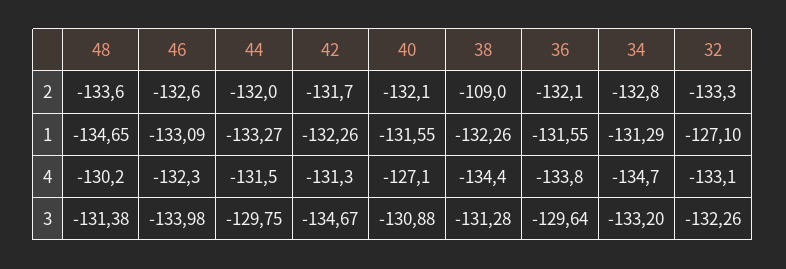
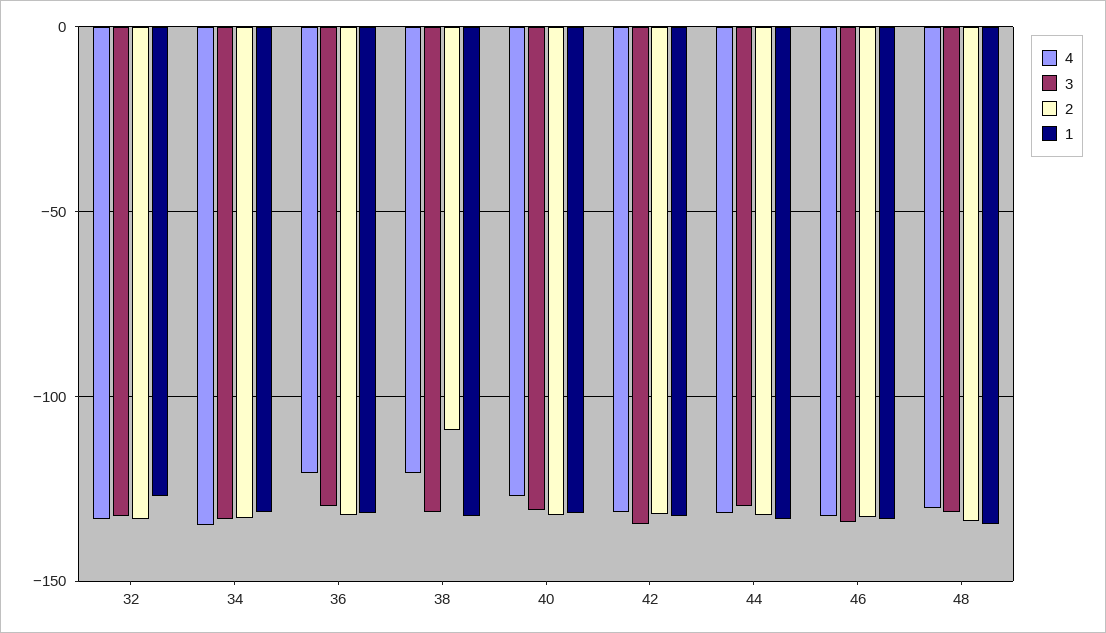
  {
    "2": {
      "48": -133.6,
      "46": -132.6,
      "44": -132,
      "42": -131.7,
      "40": -132.1,
      "38": -109,
      "36": -132.1,
      "34": -132.8,
      "32": -133.3
    },
    "1": {
      "48": -134.65,
      "46": -133.09,
      "44": -133.27,
      "42": -132.26,
      "40": -131.55,
      "38": -132.26,
      "36": -131.55,
      "34": -131.29,
      "32": -127.1
    },
    "4": {
      "48": -130.2,
      "46": -132.3,
      "44": -131.5,
      "42": -131.3,
      "40": -127.1,
-     "38": -134.4,
+     "38": -120,
-     "36": -133.8,
+     "36": -120,
      "34": -134.7,
      "32": -133.1
    },
    "3": {
      "48": -131.38,
      "46": -133.98,
      "44": -129.75,
      "42": -134.67,
      "40": -130.88,
      "38": -131.28,
      "36": -129.64,
      "34": -133.2,
      "32": -132.26
    }
  }

